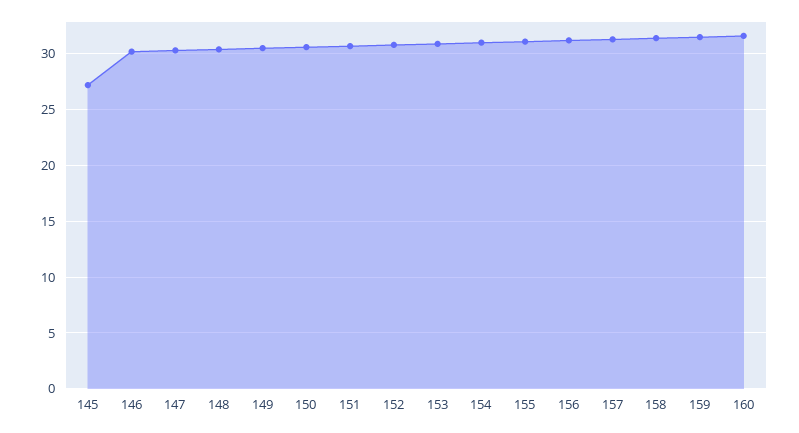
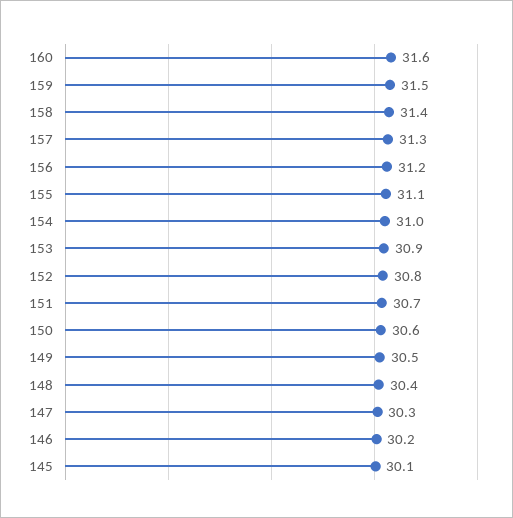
  {
-   "145": 27,
+   "145": 30.1,
    "146": 30.2,
    "147": 30.3,
    "148": 30.4,
    "149": 30.5,
    "150": 30.6,
    "151": 30.7,
    "152": 30.8,
    "153": 30.9,
    "154": 31,
    "155": 31.1,
    "156": 31.2,
    "157": 31.3,
    "158": 31.4,
    "159": 31.5,
    "160": 31.6
  }

